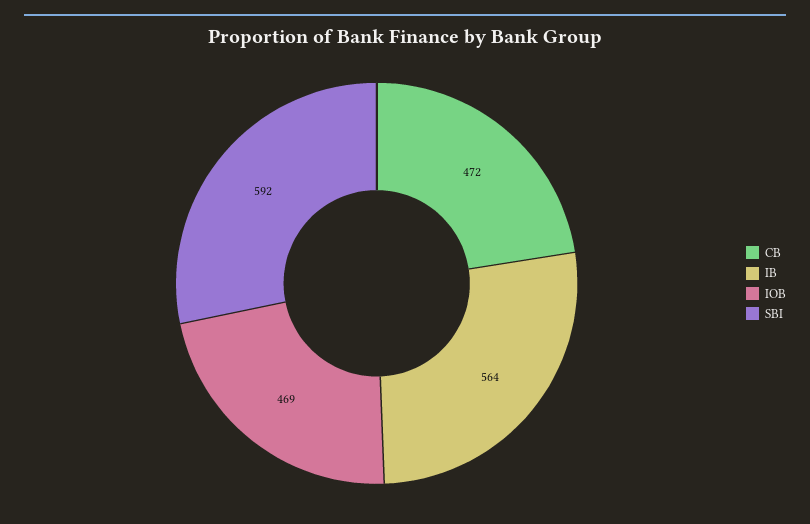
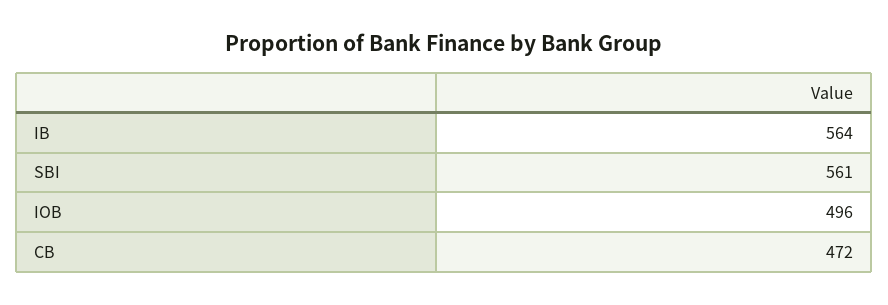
  {
    "CB": 472,
    "IB": 564,
-   "IOB": 469,
+   "IOB": 496,
-   "SBI": 592
+   "SBI": 561
  }

